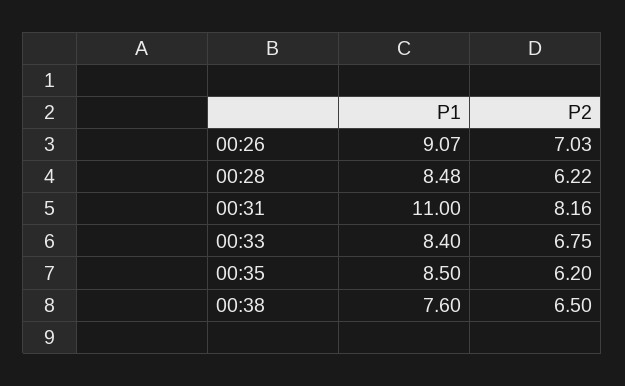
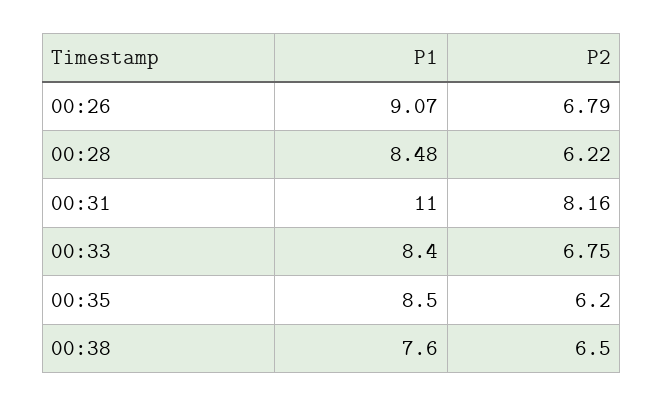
  {
    "P1": {
      "00:26": 9.07,
      "00:28": 8.48,
      "00:31": 11,
      "00:33": 8.4,
      "00:35": 8.5,
      "00:38": 7.6
    },
    "P2": {
-     "00:26": 7.03,
+     "00:26": 6.79,
      "00:28": 6.22,
      "00:31": 8.16,
      "00:33": 6.75,
      "00:35": 6.2,
      "00:38": 6.5
    }
  }

